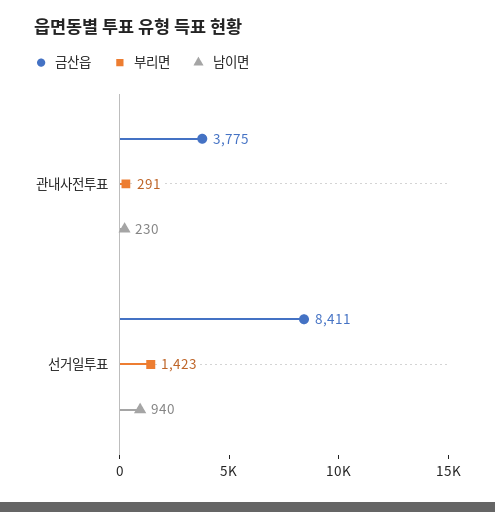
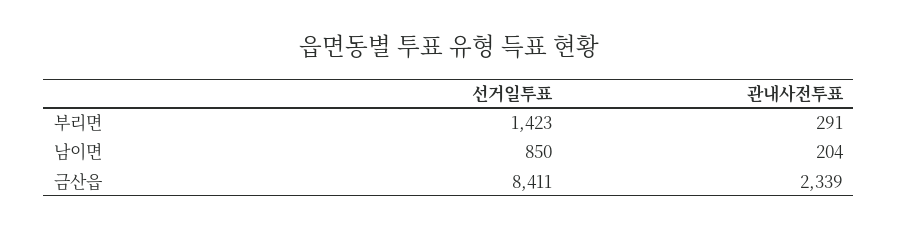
  {
    "금산읍": {
-     "관내사전투표": 3775,
+     "관내사전투표": 2339,
      "선거일투표": 8411
    },
    "부리면": {
      "관내사전투표": 291,
      "선거일투표": 1423
    },
    "남이면": {
-     "관내사전투표": 230,
+     "관내사전투표": 204,
-     "선거일투표": 940
+     "선거일투표": 850
    }
  }

